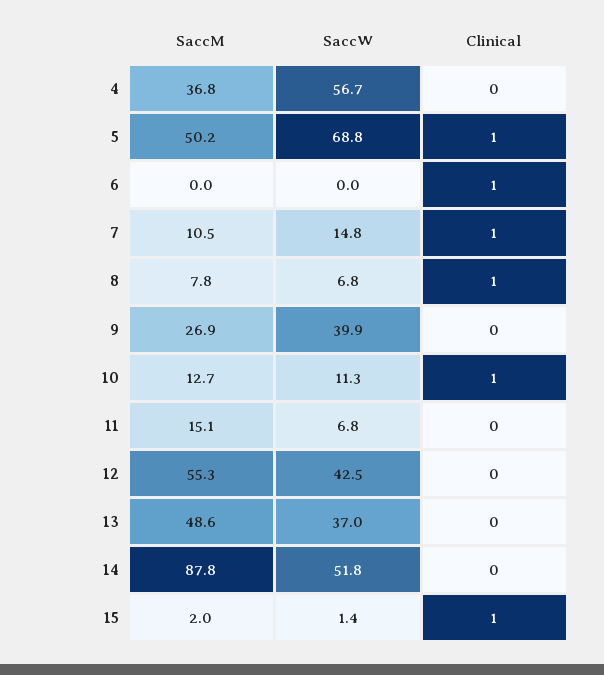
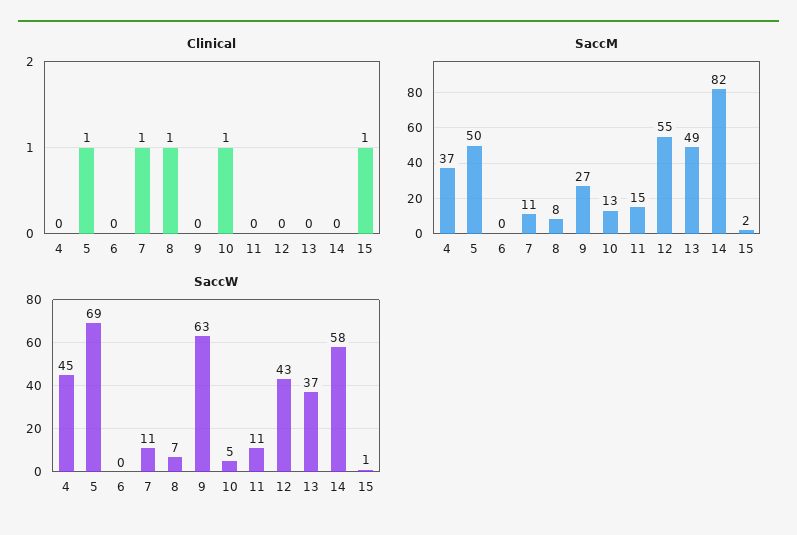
  {
    "SaccM": {
      "4": 36.8,
      "5": 50.2,
      "6": 0,
      "7": 10.5,
      "8": 7.8,
      "9": 26.9,
      "10": 12.7,
      "11": 15.1,
      "12": 55.3,
      "13": 48.6,
-     "14": 87.8,
+     "14": 82,
      "15": 2
    },
    "SaccW": {
-     "4": 56.7,
+     "4": 45,
      "5": 68.8,
      "6": 0,
-     "7": 14.8,
+     "7": 11,
      "8": 6.8,
-     "9": 39.9,
+     "9": 63,
-     "10": 11.3,
+     "10": 5,
-     "11": 6.8,
+     "11": 11,
      "12": 42.5,
      "13": 37,
-     "14": 51.8,
+     "14": 58,
      "15": 1.4
    },
    "Clinical": {
      "4": 0,
      "5": 1,
-     "6": 1,
+     "6": 0,
      "7": 1,
      "8": 1,
      "9": 0,
      "10": 1,
      "11": 0,
      "12": 0,
      "13": 0,
      "14": 0,
      "15": 1
    }
  }

